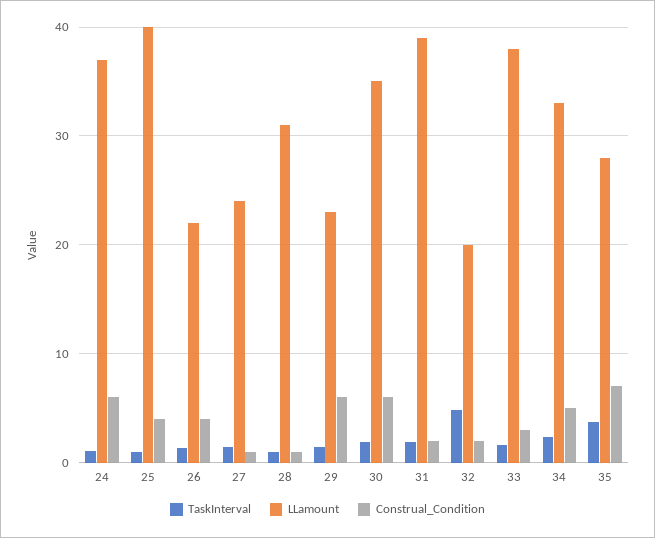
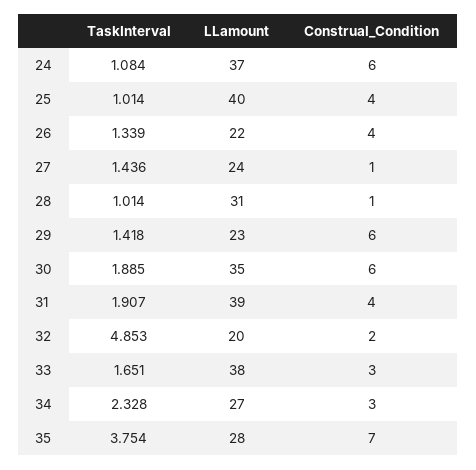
  {
    "TaskInterval": {
      "24": 1.084,
      "25": 1.014,
      "26": 1.339,
      "27": 1.436,
      "28": 1.014,
      "29": 1.418,
      "30": 1.885,
      "31": 1.907,
      "32": 4.853,
      "33": 1.651,
      "34": 2.328,
      "35": 3.754
    },
    "LLamount": {
      "24": 37,
      "25": 40,
      "26": 22,
      "27": 24,
      "28": 31,
      "29": 23,
      "30": 35,
      "31": 39,
      "32": 20,
      "33": 38,
-     "34": 33,
+     "34": 27,
      "35": 28
    },
    "Construal_Condition": {
      "24": 6,
      "25": 4,
      "26": 4,
      "27": 1,
      "28": 1,
      "29": 6,
      "30": 6,
-     "31": 2,
+     "31": 4,
      "32": 2,
      "33": 3,
-     "34": 5,
+     "34": 3,
      "35": 7
    }
  }

